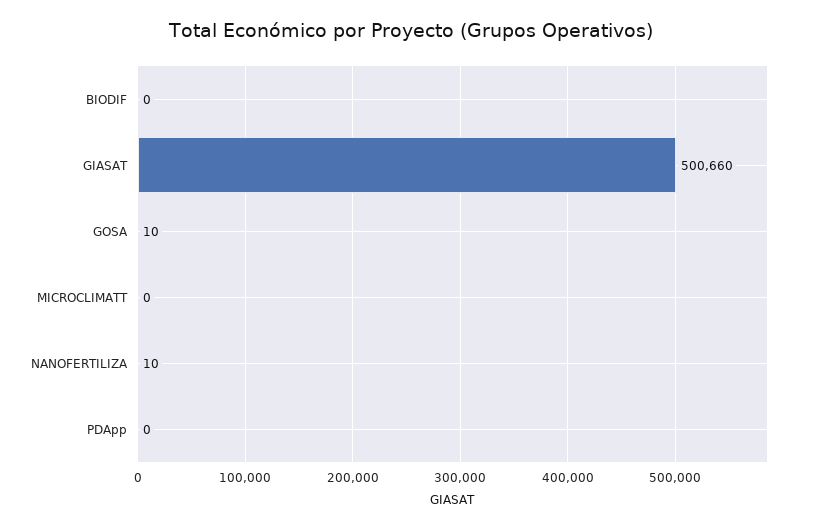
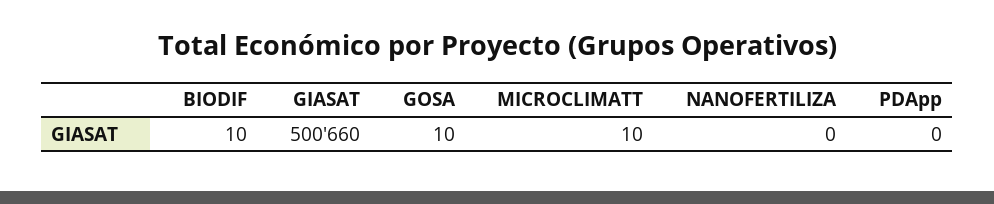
  {
-   "BIODIF": 0,
+   "BIODIF": 10,
    "GIASAT": 500660,
    "GOSA": 10,
-   "MICROCLIMATT": 0,
+   "MICROCLIMATT": 10,
-   "NANOFERTILIZA": 10,
+   "NANOFERTILIZA": 0,
    "PDApp": 0
  }

